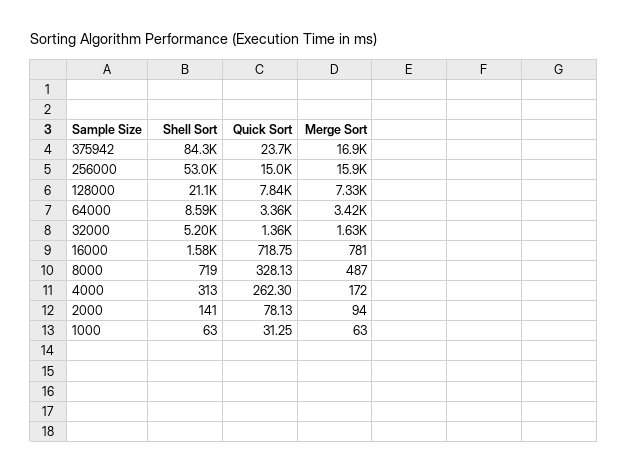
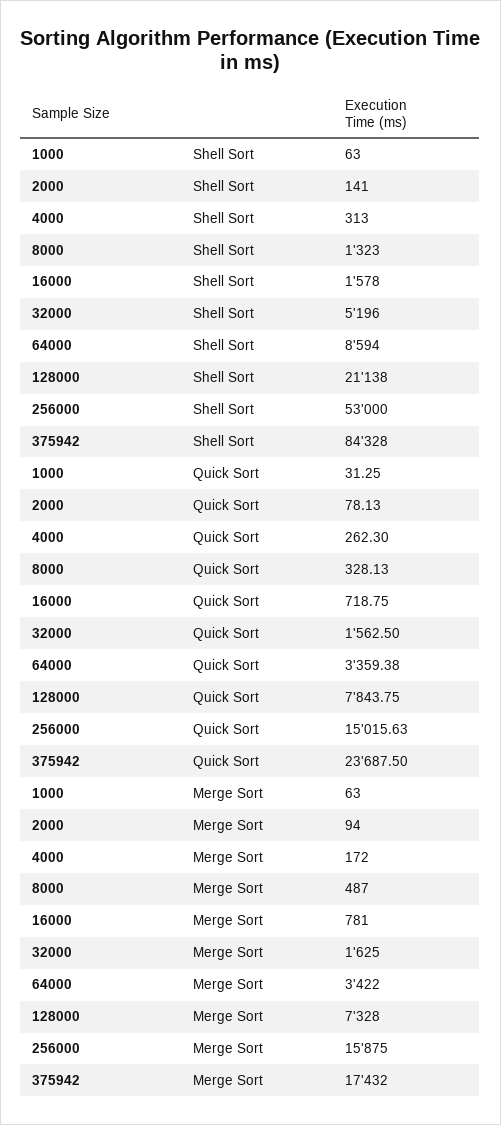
  {
    "Shell Sort": {
      "375942": 84328,
      "256000": 53000,
      "128000": 21138,
      "64000": 8594,
      "32000": 5196,
      "16000": 1578,
-     "8000": 719,
+     "8000": 1323,
      "4000": 313,
      "2000": 141,
      "1000": 63
    },
    "Quick Sort": {
      "375942": 23687.5,
      "256000": 15015.63,
      "128000": 7843.75,
      "64000": 3359.38,
-     "32000": 1360,
+     "32000": 1562.5,
      "16000": 718.75,
      "8000": 328.13,
      "4000": 262.3,
      "2000": 78.13,
      "1000": 31.25
    },
    "Merge Sort": {
-     "375942": 16900,
+     "375942": 17432,
      "256000": 15875,
      "128000": 7328,
      "64000": 3422,
      "32000": 1625,
      "16000": 781,
      "8000": 487,
      "4000": 172,
      "2000": 94,
      "1000": 63
    }
  }

